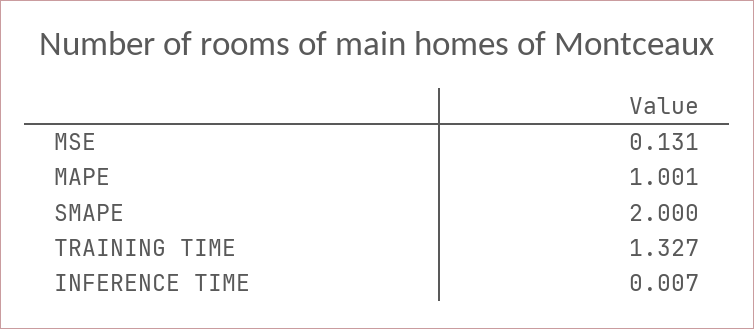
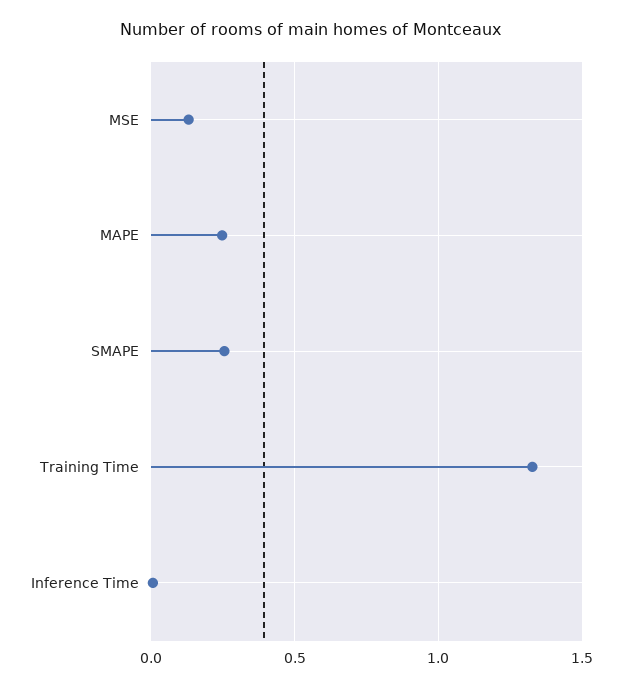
  {
    "MSE": 0.131,
-   "MAPE": 1.001,
+   "MAPE": 0.25,
-   "SMAPE": 2,
+   "SMAPE": 0.25,
    "TRAINING TIME": 1.327,
    "INFERENCE TIME": 0.007
  }

